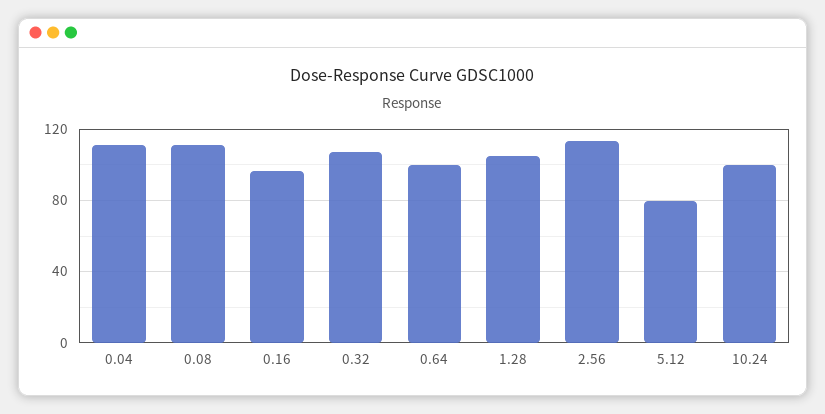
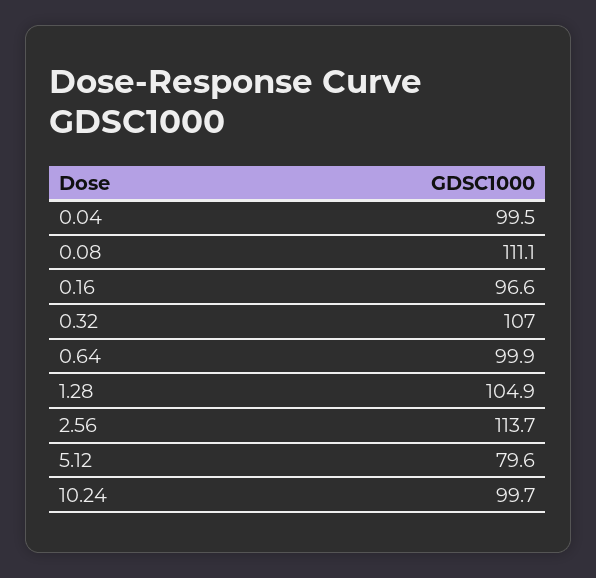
  {
-   "0.04": 110,
+   "0.04": 99.5,
    "0.08": 111.1,
    "0.16": 96.6,
    "0.32": 107,
    "0.64": 99.9,
    "1.28": 104.9,
    "2.56": 113.7,
    "5.12": 79.6,
    "10.24": 99.7
  }

